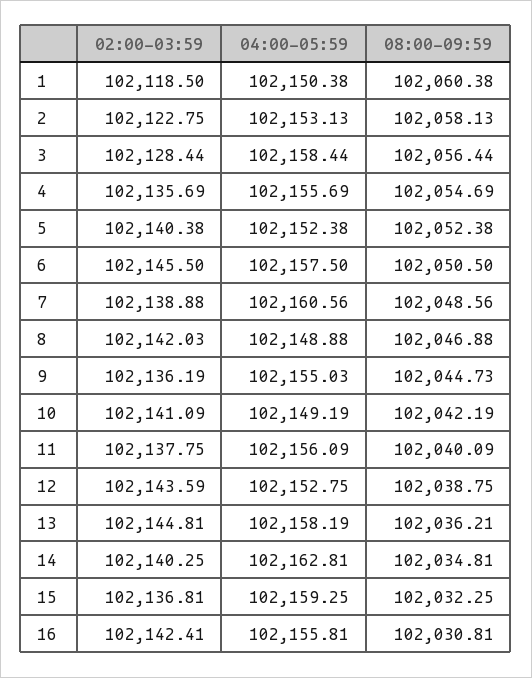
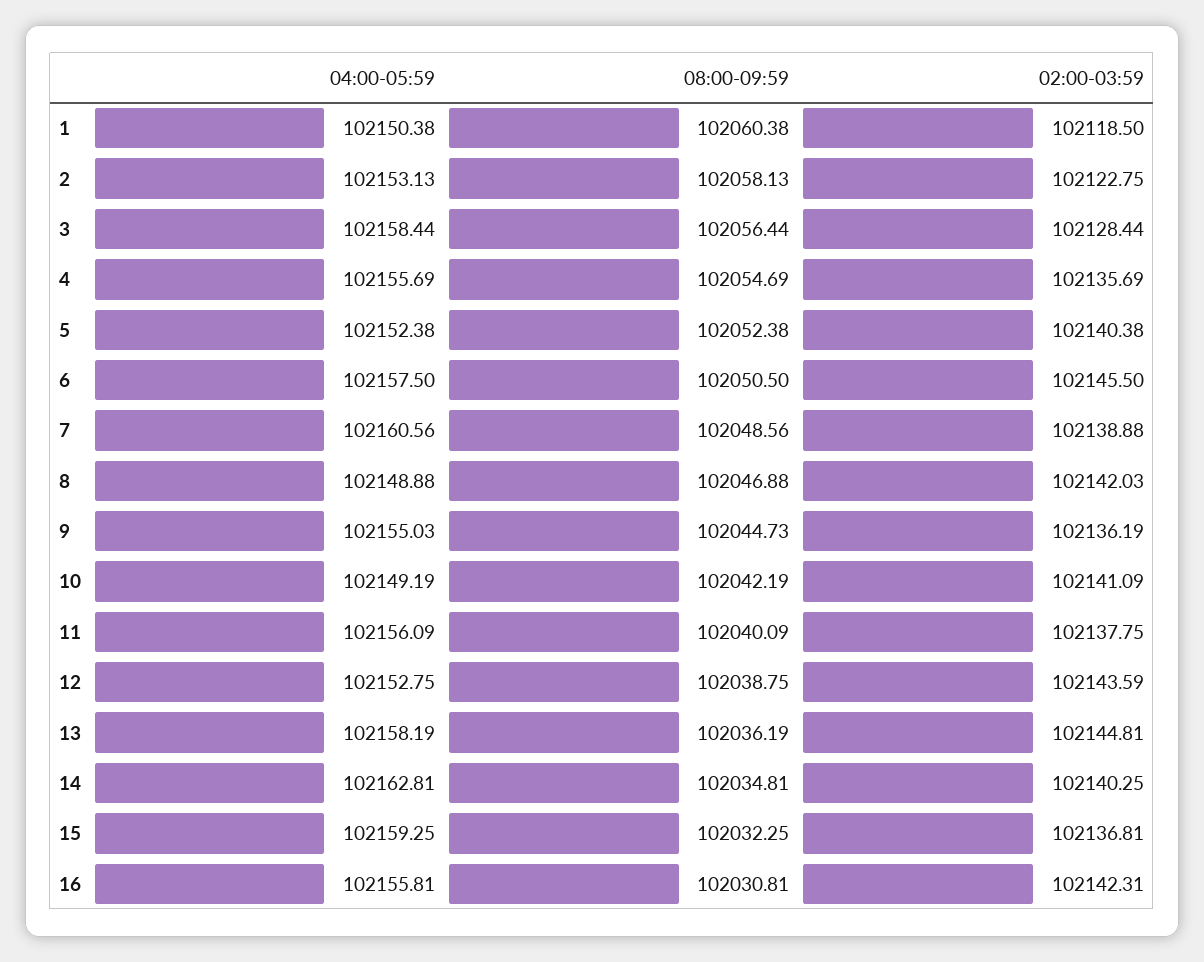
  {
    "02:00-03:59": {
      "1": 102118.5,
      "2": 102122.75,
      "3": 102128.44,
      "4": 102135.69,
      "5": 102140.38,
      "6": 102145.5,
      "7": 102138.88,
      "8": 102142.03,
      "9": 102136.19,
      "10": 102141.09,
      "11": 102137.75,
      "12": 102143.59,
      "13": 102144.81,
      "14": 102140.25,
      "15": 102136.81,
-     "16": 102142.41
+     "16": 102142.31
    },
    "04:00-05:59": {
      "1": 102150.38,
      "2": 102153.13,
      "3": 102158.44,
      "4": 102155.69,
      "5": 102152.38,
      "6": 102157.5,
      "7": 102160.56,
      "8": 102148.88,
      "9": 102155.03,
      "10": 102149.19,
      "11": 102156.09,
      "12": 102152.75,
      "13": 102158.19,
      "14": 102162.81,
      "15": 102159.25,
      "16": 102155.81
    },
    "08:00-09:59": {
      "1": 102060.38,
      "2": 102058.13,
      "3": 102056.44,
      "4": 102054.69,
      "5": 102052.38,
      "6": 102050.5,
      "7": 102048.56,
      "8": 102046.88,
      "9": 102044.73,
      "10": 102042.19,
      "11": 102040.09,
      "12": 102038.75,
-     "13": 102036.21,
+     "13": 102036.19,
      "14": 102034.81,
      "15": 102032.25,
      "16": 102030.81
    }
  }

